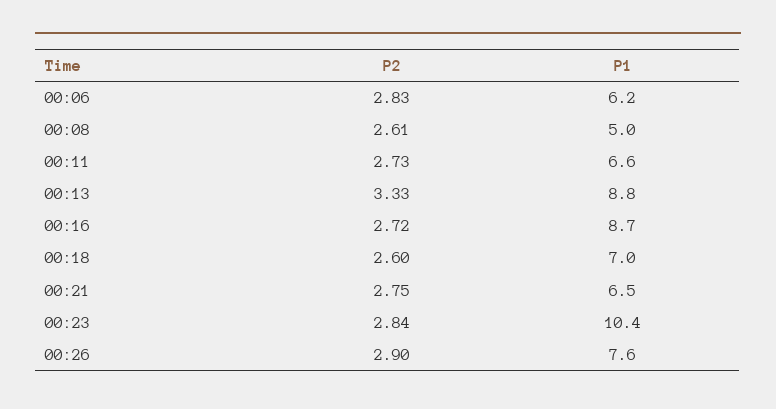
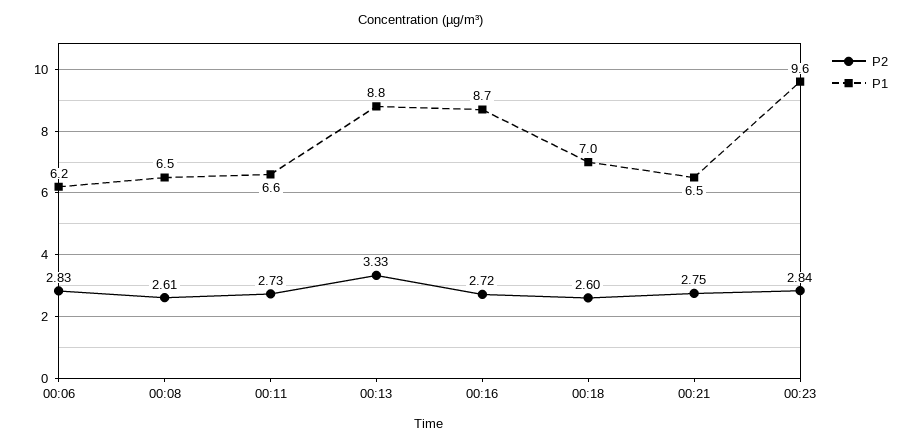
  {
    "P2": {
      "00:06": 2.83,
      "00:08": 2.61,
      "00:11": 2.73,
      "00:13": 3.33,
      "00:16": 2.72,
      "00:18": 2.6,
      "00:21": 2.75,
-     "00:23": 2.84,
+     "00:23": 2.84
-     "00:26": 2.9
    },
    "P1": {
      "00:06": 6.2,
-     "00:08": 5,
+     "00:08": 6.5,
      "00:11": 6.6,
      "00:13": 8.8,
      "00:16": 8.7,
      "00:18": 7,
      "00:21": 6.5,
-     "00:23": 10.4,
+     "00:23": 9.6
-     "00:26": 7.6
    }
  }

